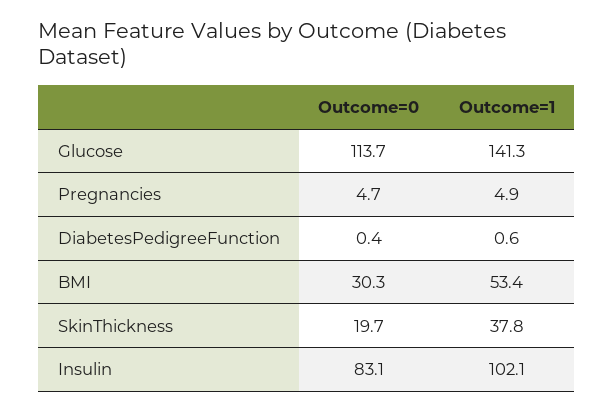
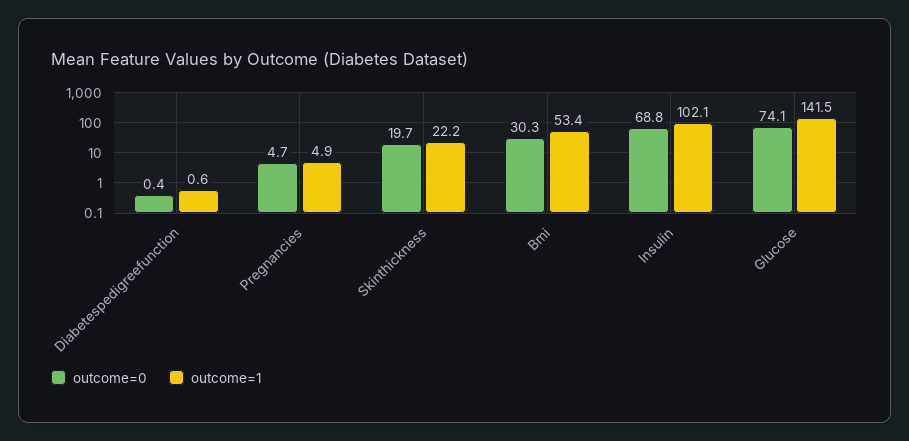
  {
    "Outcome=0": {
-     "Glucose": 113.7,
+     "Glucose": 74.1,
      "Pregnancies": 4.7,
      "DiabetesPedigreeFunction": 0.4,
      "BMI": 30.3,
      "SkinThickness": 19.7,
-     "Insulin": 83.1
+     "Insulin": 68.8
    },
    "Outcome=1": {
-     "Glucose": 141.3,
+     "Glucose": 141.5,
      "Pregnancies": 4.9,
      "DiabetesPedigreeFunction": 0.6,
      "BMI": 53.4,
-     "SkinThickness": 37.8,
+     "SkinThickness": 22.2,
      "Insulin": 102.1
    }
  }

